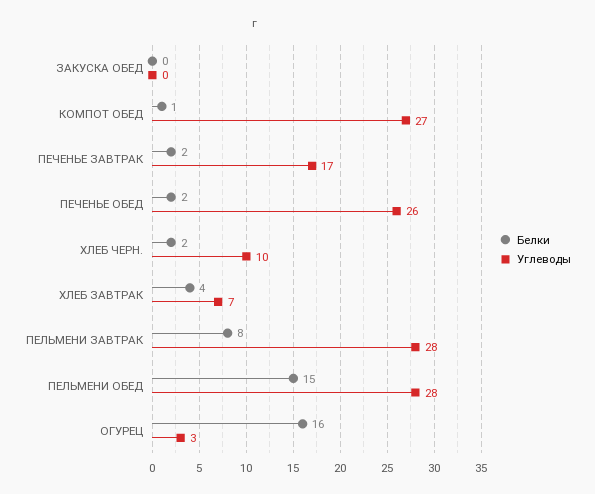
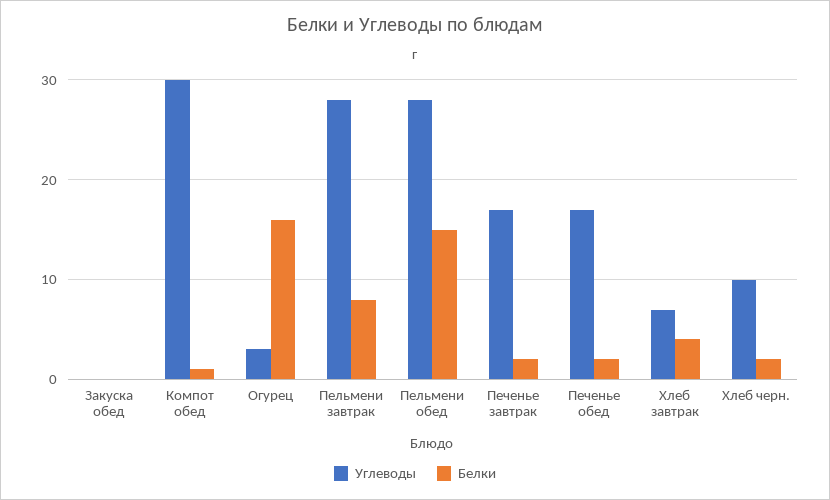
  {
    "Белки": {
      "ЗАКУСКА ОБЕД": 0,
      "КОМПОТ ОБЕД": 1,
      "ПЕЧЕНЬЕ ЗАВТРАК": 2,
      "ПЕЧЕНЬЕ ОБЕД": 2,
      "ХЛЕБ ЧЕРН.": 2,
      "ХЛЕБ ЗАВТРАК": 4,
      "ПЕЛЬМЕНИ ЗАВТРАК": 8,
      "ПЕЛЬМЕНИ ОБЕД": 15,
      "ОГУРЕЦ": 16
    },
    "Углеводы": {
      "ЗАКУСКА ОБЕД": 0,
-     "КОМПОТ ОБЕД": 27,
+     "КОМПОТ ОБЕД": 30,
      "ПЕЧЕНЬЕ ЗАВТРАК": 17,
-     "ПЕЧЕНЬЕ ОБЕД": 26,
+     "ПЕЧЕНЬЕ ОБЕД": 17,
      "ХЛЕБ ЧЕРН.": 10,
      "ХЛЕБ ЗАВТРАК": 7,
      "ПЕЛЬМЕНИ ЗАВТРАК": 28,
      "ПЕЛЬМЕНИ ОБЕД": 28,
      "ОГУРЕЦ": 3
    }
  }

